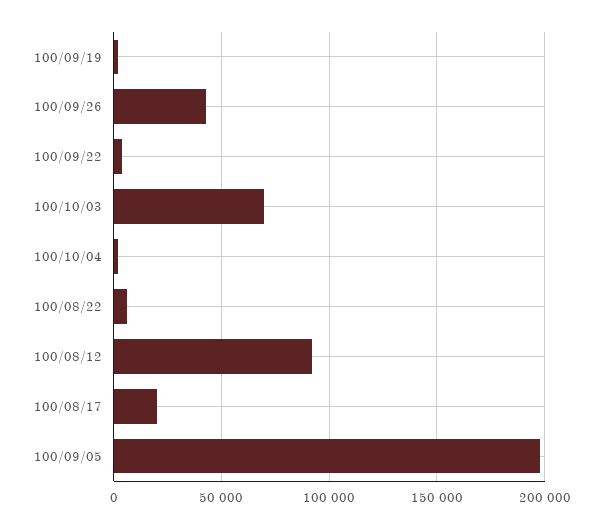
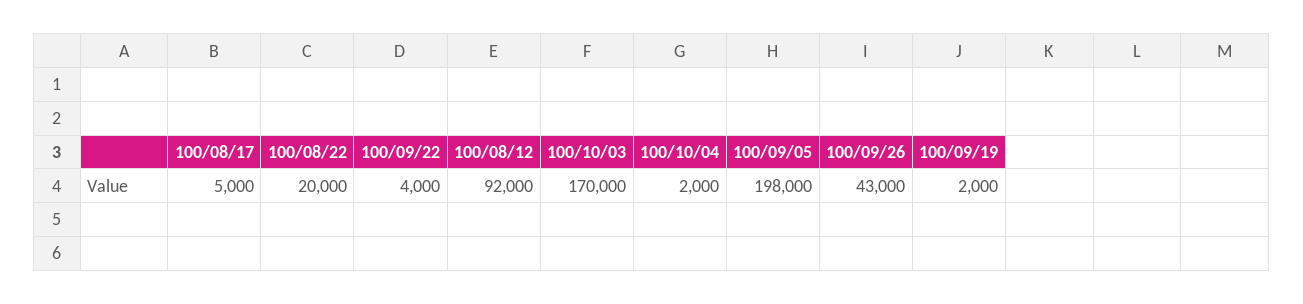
  {
    "100/09/19": 2000,
    "100/09/26": 43000,
    "100/09/22": 4000,
-   "100/10/03": 70000,
+   "100/10/03": 170000,
    "100/10/04": 2000,
-   "100/08/22": 5000,
+   "100/08/22": 20000,
    "100/08/12": 92000,
-   "100/08/17": 20000,
+   "100/08/17": 5000,
    "100/09/05": 198000
  }

